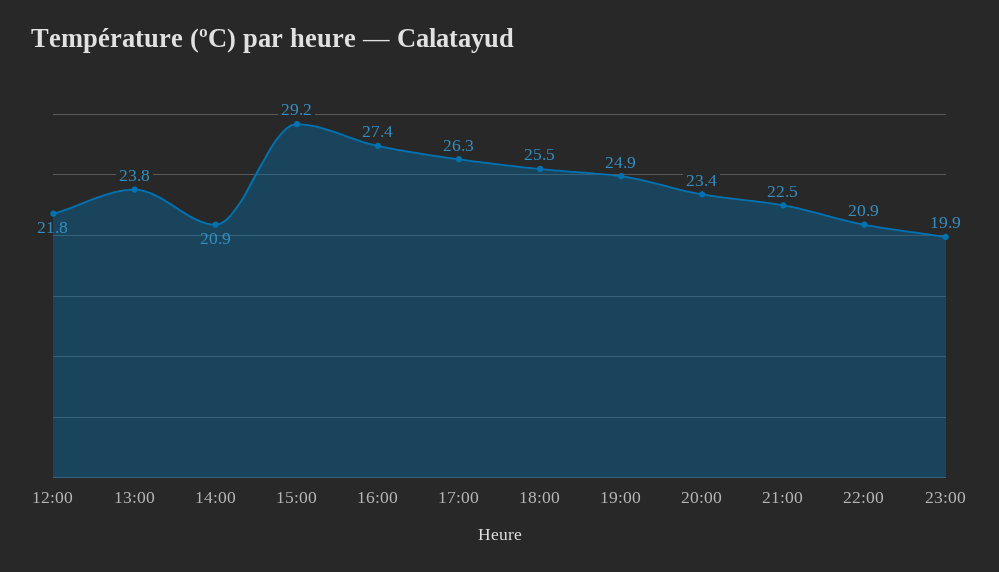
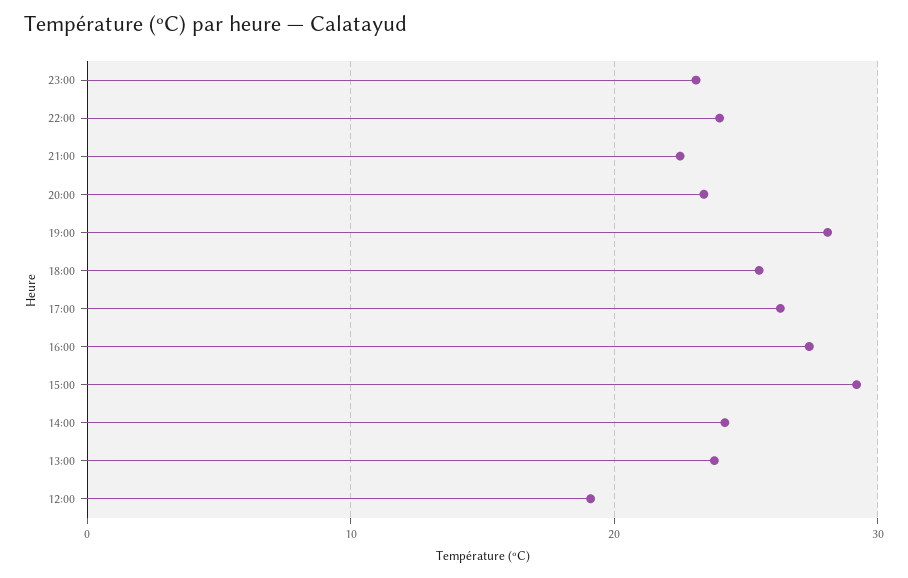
  {
-   "12:00": 21.8,
+   "12:00": 19,
    "13:00": 23.8,
-   "14:00": 20.9,
+   "14:00": 24,
    "15:00": 29.2,
    "16:00": 27.4,
    "17:00": 26.3,
    "18:00": 25.5,
-   "19:00": 24.9,
+   "19:00": 28,
    "20:00": 23.4,
    "21:00": 22.5,
-   "22:00": 20.9,
+   "22:00": 24,
-   "23:00": 19.9
+   "23:00": 23
  }

